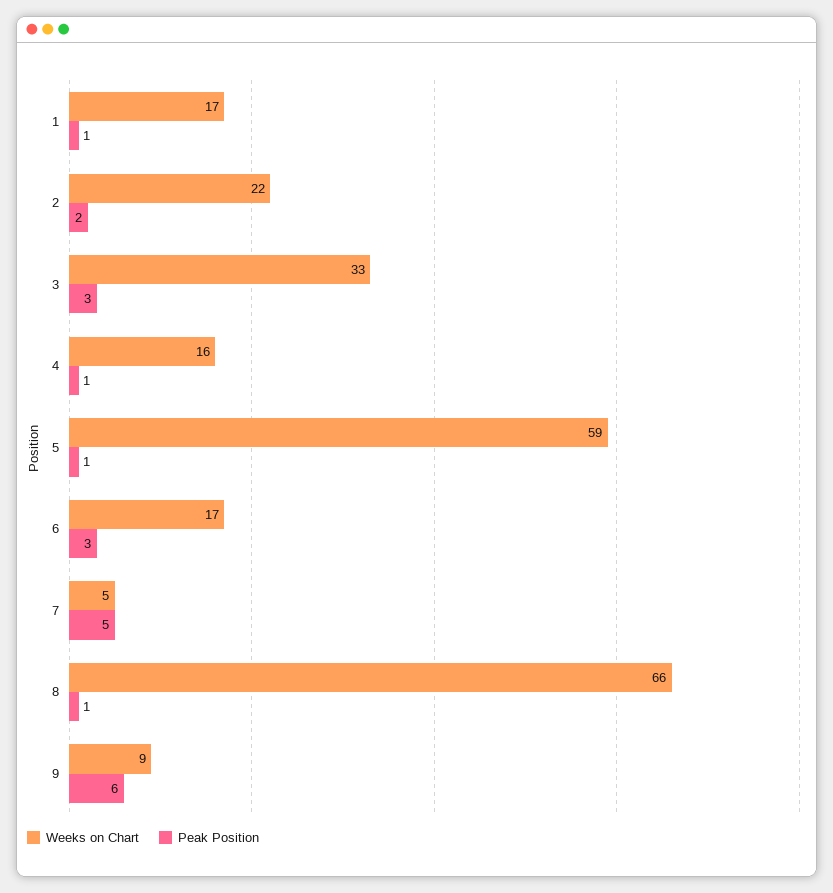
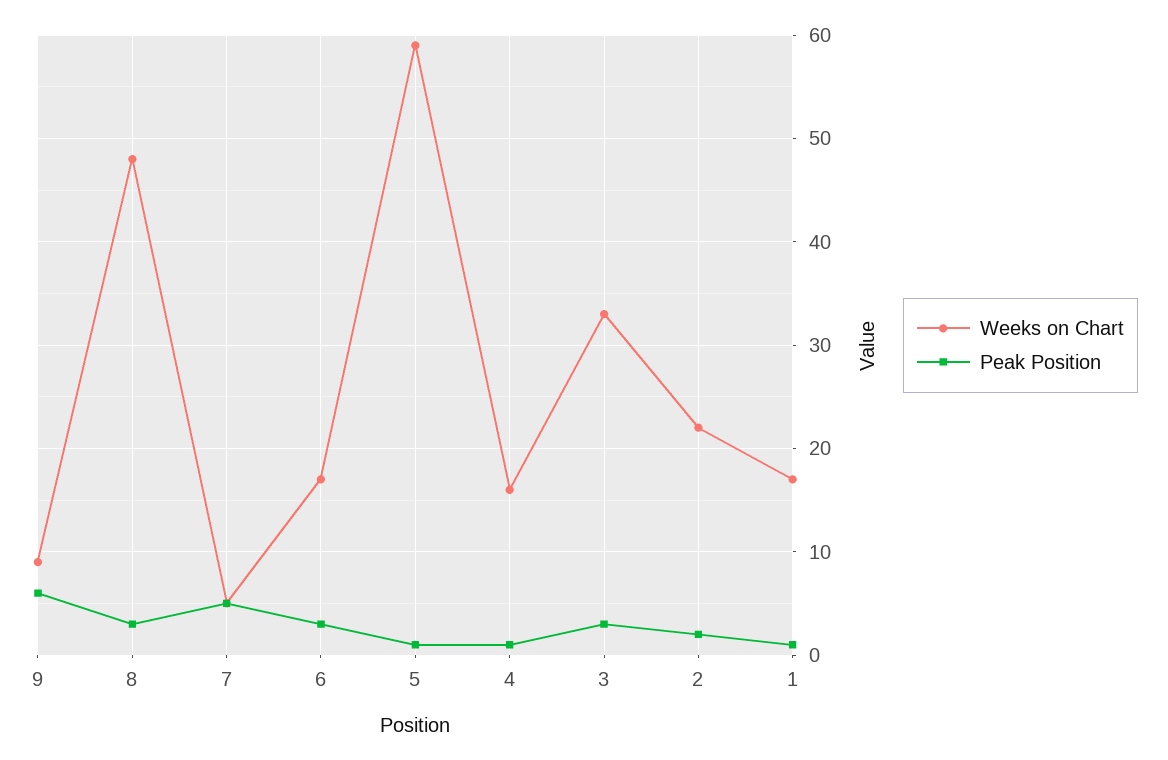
  {
    "Weeks on Chart": {
      "1": 17,
      "2": 22,
      "3": 33,
      "4": 16,
      "5": 59,
      "6": 17,
      "7": 5,
-     "8": 66,
+     "8": 48,
      "9": 9
    },
    "Peak Position": {
      "1": 1,
      "2": 2,
      "3": 3,
      "4": 1,
      "5": 1,
      "6": 3,
      "7": 5,
-     "8": 1,
+     "8": 3,
      "9": 6
    }
  }

